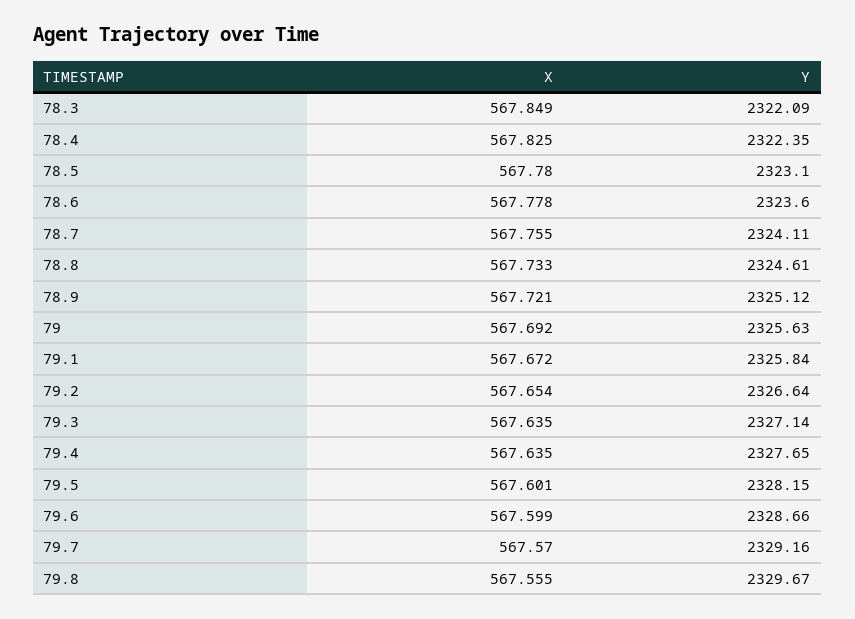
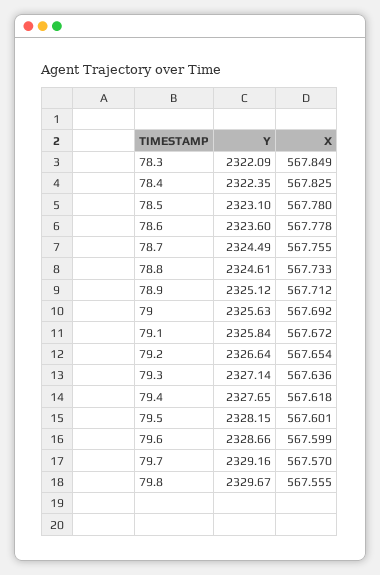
  {
    "X": {
      "78.3": 567.849,
      "78.4": 567.825,
      "78.5": 567.78,
      "78.6": 567.778,
      "78.7": 567.755,
      "78.8": 567.733,
-     "78.9": 567.721,
+     "78.9": 567.712,
      "79": 567.692,
      "79.1": 567.672,
      "79.2": 567.654,
-     "79.3": 567.635,
+     "79.3": 567.636,
-     "79.4": 567.635,
+     "79.4": 567.618,
      "79.5": 567.601,
      "79.6": 567.599,
      "79.7": 567.57,
      "79.8": 567.555
    },
    "Y": {
      "78.3": 2322.09,
      "78.4": 2322.35,
      "78.5": 2323.1,
      "78.6": 2323.6,
-     "78.7": 2324.11,
+     "78.7": 2324.49,
      "78.8": 2324.61,
      "78.9": 2325.12,
      "79": 2325.63,
      "79.1": 2325.84,
      "79.2": 2326.64,
      "79.3": 2327.14,
      "79.4": 2327.65,
      "79.5": 2328.15,
      "79.6": 2328.66,
      "79.7": 2329.16,
      "79.8": 2329.67
    }
  }

